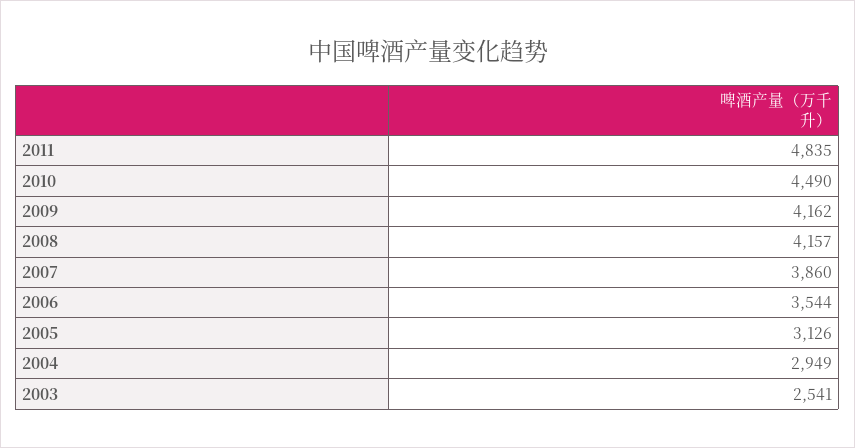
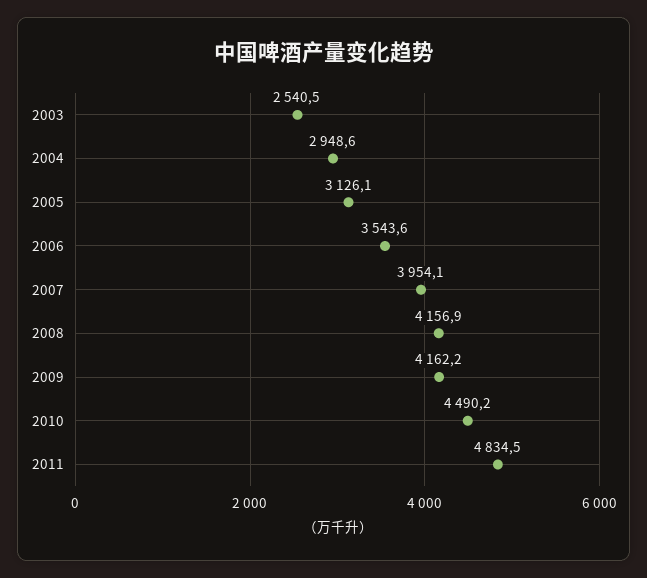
  {
    "2011": 4834.5,
    "2010": 4490.2,
    "2009": 4162.2,
    "2008": 4156.9,
-   "2007": 3860,
+   "2007": 3954.1,
    "2006": 3543.6,
    "2005": 3126.1,
    "2004": 2948.6,
    "2003": 2540.5
  }

